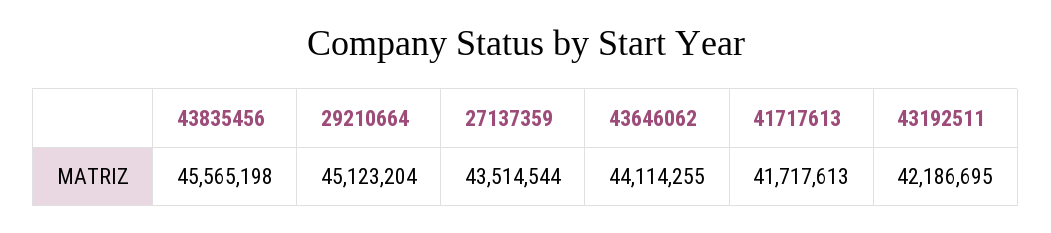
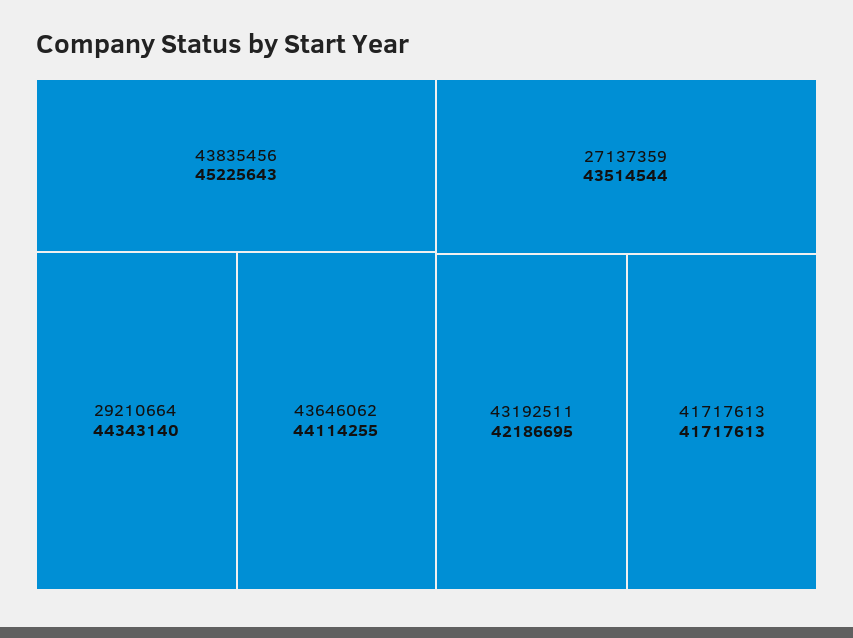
  {
-   "43835456": 45565198,
+   "43835456": 45225643,
-   "29210664": 45123204,
+   "29210664": 44343140,
    "27137359": 43514544,
    "43646062": 44114255,
    "41717613": 41717613,
    "43192511": 42186695
  }

